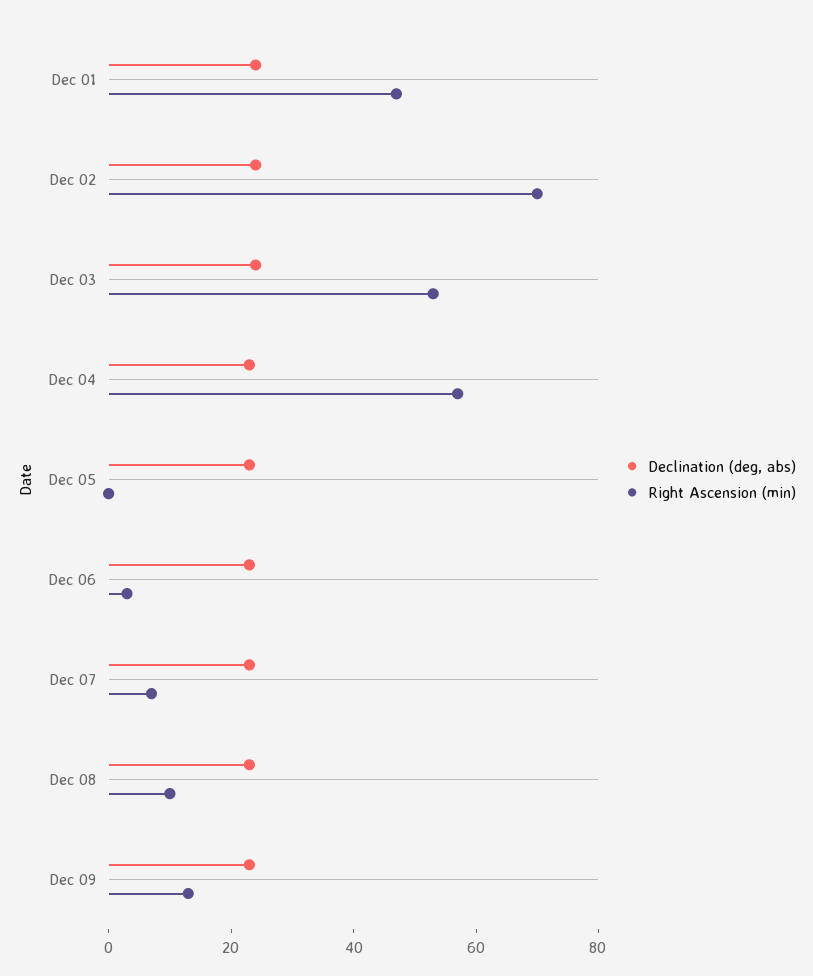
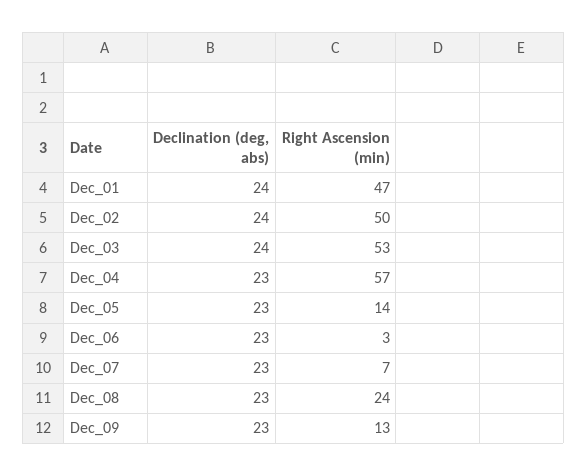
  {
    "Declination (deg, abs)": {
      "Dec 01": 24,
      "Dec 02": 24,
      "Dec 03": 24,
      "Dec 04": 23,
      "Dec 05": 23,
      "Dec 06": 23,
      "Dec 07": 23,
      "Dec 08": 23,
      "Dec 09": 23
    },
    "Right Ascension (min)": {
      "Dec 01": 47,
-     "Dec 02": 70,
+     "Dec 02": 50,
      "Dec 03": 53,
      "Dec 04": 57,
-     "Dec 05": 0,
+     "Dec 05": 14,
      "Dec 06": 3,
      "Dec 07": 7,
-     "Dec 08": 10,
+     "Dec 08": 24,
      "Dec 09": 13
    }
  }

